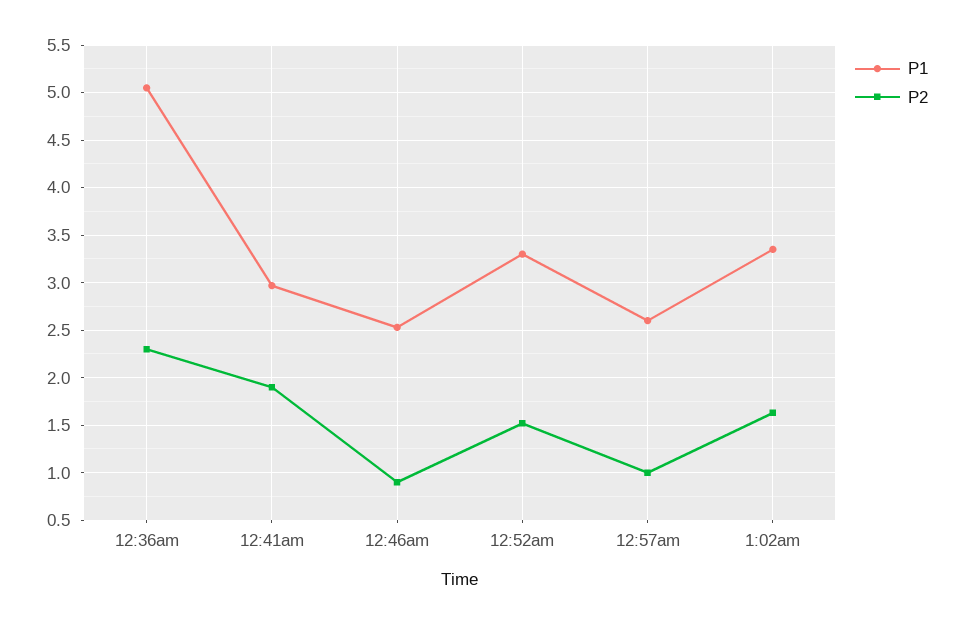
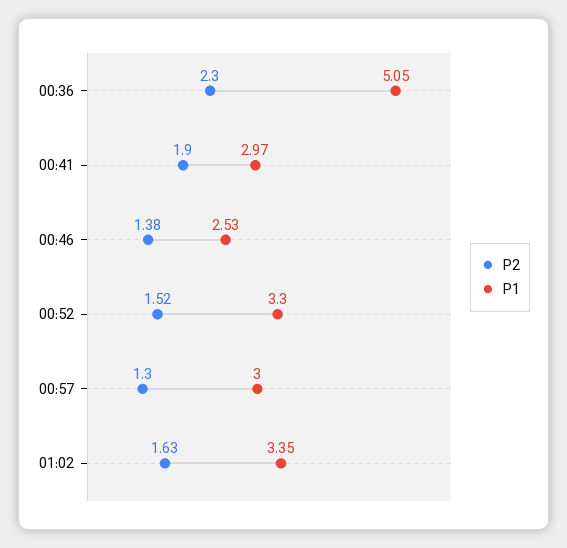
  {
    "P1": {
      "12:36am": 5.05,
      "12:41am": 2.97,
      "12:46am": 2.53,
      "12:52am": 3.3,
-     "12:57am": 2.6,
+     "12:57am": 3,
      "1:02am": 3.35
    },
    "P2": {
      "12:36am": 2.3,
      "12:41am": 1.9,
-     "12:46am": 0.9,
+     "12:46am": 1.38,
      "12:52am": 1.52,
-     "12:57am": 1,
+     "12:57am": 1.3,
      "1:02am": 1.63
    }
  }

